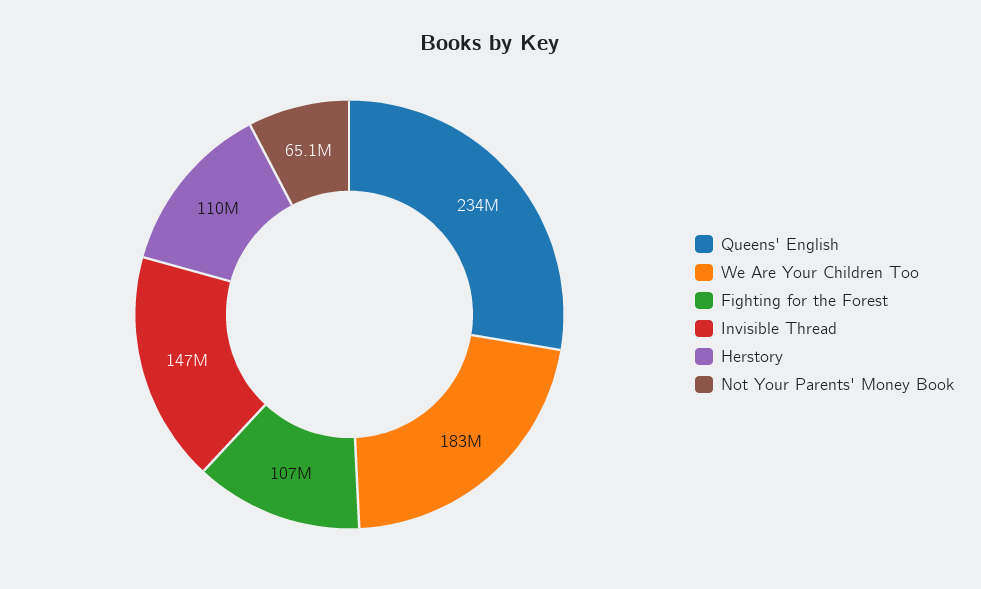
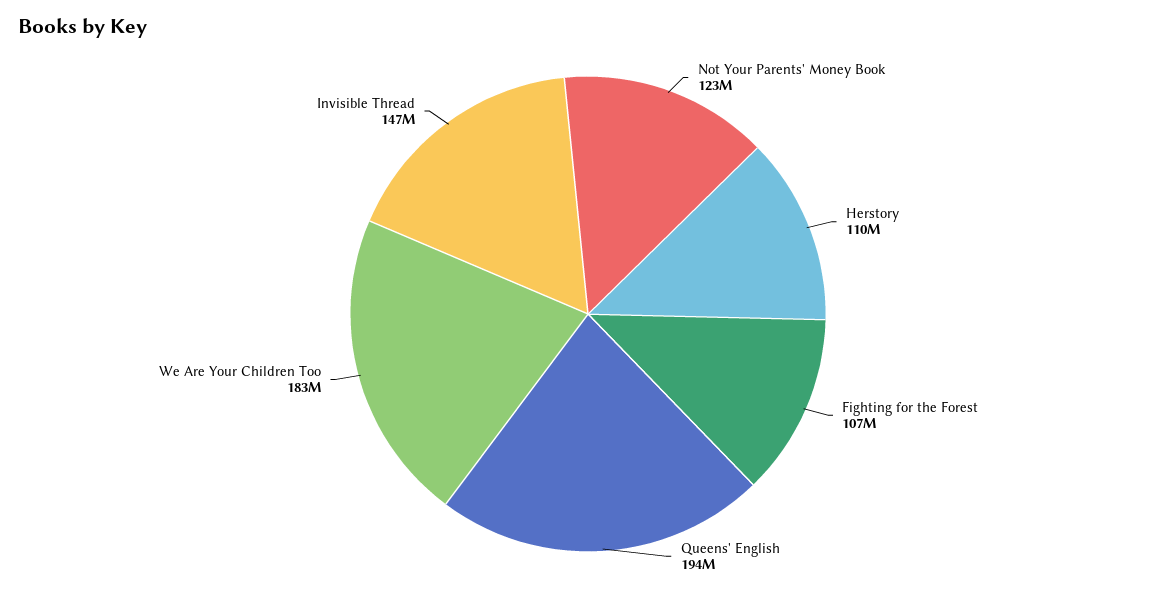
  {
-   "Queens' English": 234000000,
+   "Queens' English": 194000000,
    "We Are Your Children Too": 183000000,
    "Fighting for the Forest": 107000000,
    "Invisible Thread": 147000000,
    "Herstory": 110000000,
-   "Not Your Parents' Money Book": 65100000
+   "Not Your Parents' Money Book": 123000000
  }

